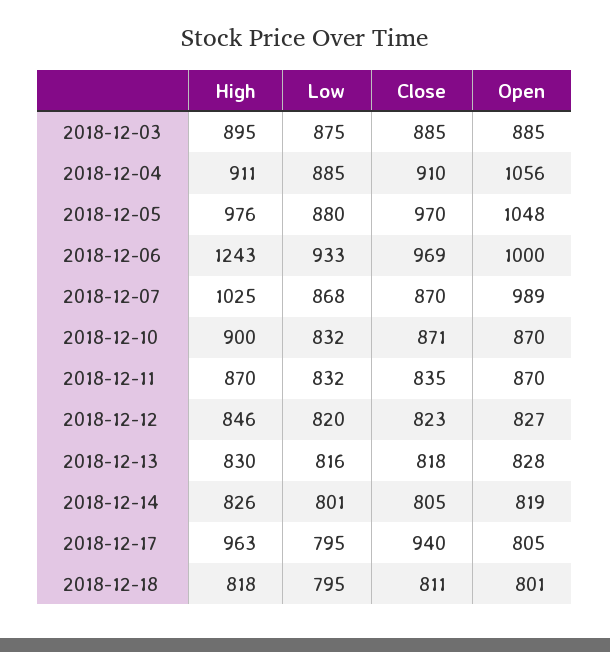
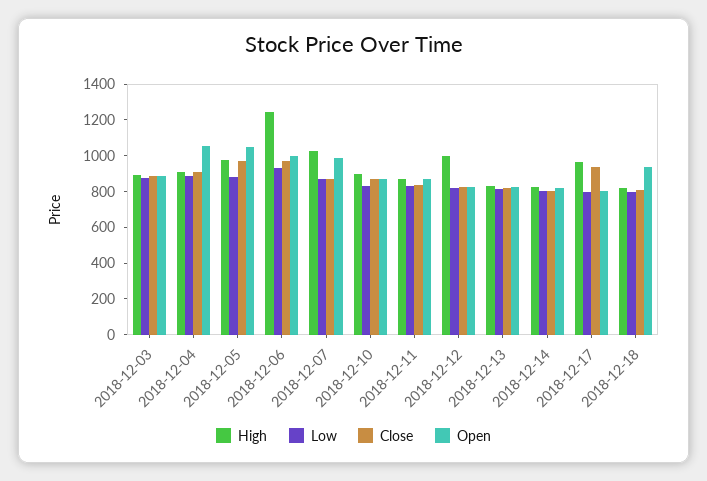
  {
    "High": {
      "2018-12-03": 895,
      "2018-12-04": 911,
      "2018-12-05": 976,
      "2018-12-06": 1243,
      "2018-12-07": 1025,
      "2018-12-10": 900,
      "2018-12-11": 870,
-     "2018-12-12": 846,
+     "2018-12-12": 1000,
      "2018-12-13": 830,
      "2018-12-14": 826,
      "2018-12-17": 963,
      "2018-12-18": 818
    },
    "Low": {
      "2018-12-03": 875,
      "2018-12-04": 885,
      "2018-12-05": 880,
      "2018-12-06": 933,
      "2018-12-07": 868,
      "2018-12-10": 832,
      "2018-12-11": 832,
      "2018-12-12": 820,
      "2018-12-13": 816,
      "2018-12-14": 801,
      "2018-12-17": 795,
      "2018-12-18": 795
    },
    "Close": {
      "2018-12-03": 885,
      "2018-12-04": 910,
      "2018-12-05": 970,
      "2018-12-06": 969,
      "2018-12-07": 870,
      "2018-12-10": 871,
      "2018-12-11": 835,
      "2018-12-12": 823,
      "2018-12-13": 818,
      "2018-12-14": 805,
      "2018-12-17": 940,
      "2018-12-18": 811
    },
    "Open": {
      "2018-12-03": 885,
      "2018-12-04": 1056,
      "2018-12-05": 1048,
      "2018-12-06": 1000,
      "2018-12-07": 989,
      "2018-12-10": 870,
      "2018-12-11": 870,
      "2018-12-12": 827,
      "2018-12-13": 828,
      "2018-12-14": 819,
      "2018-12-17": 805,
-     "2018-12-18": 801
+     "2018-12-18": 950
    }
  }

